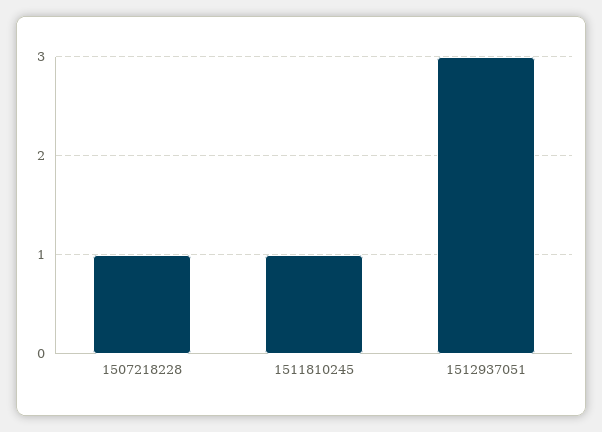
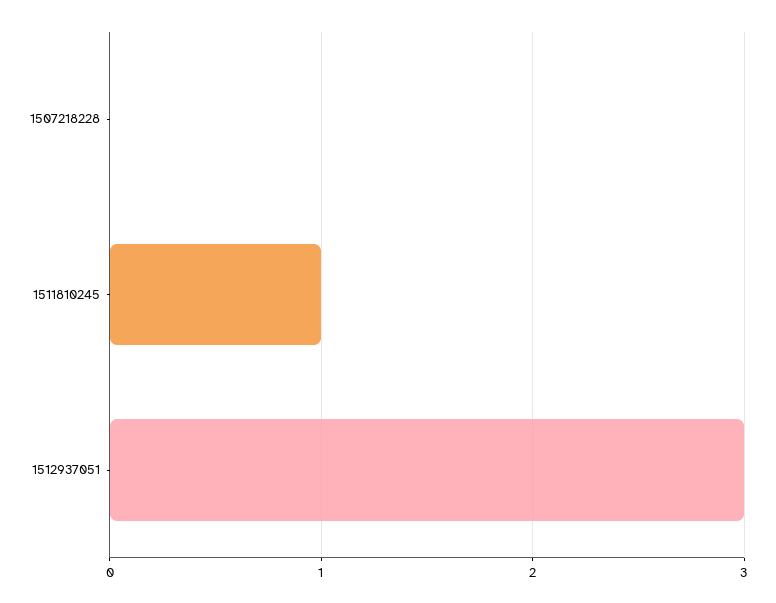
  {
-   "1507218228": 1,
+   "1507218228": 0,
    "1511810245": 1,
    "1512937051": 3
  }

